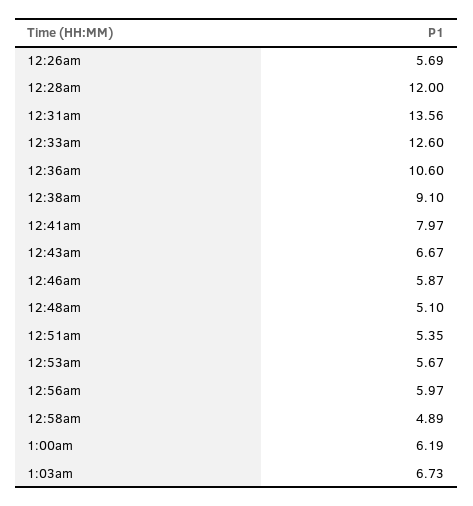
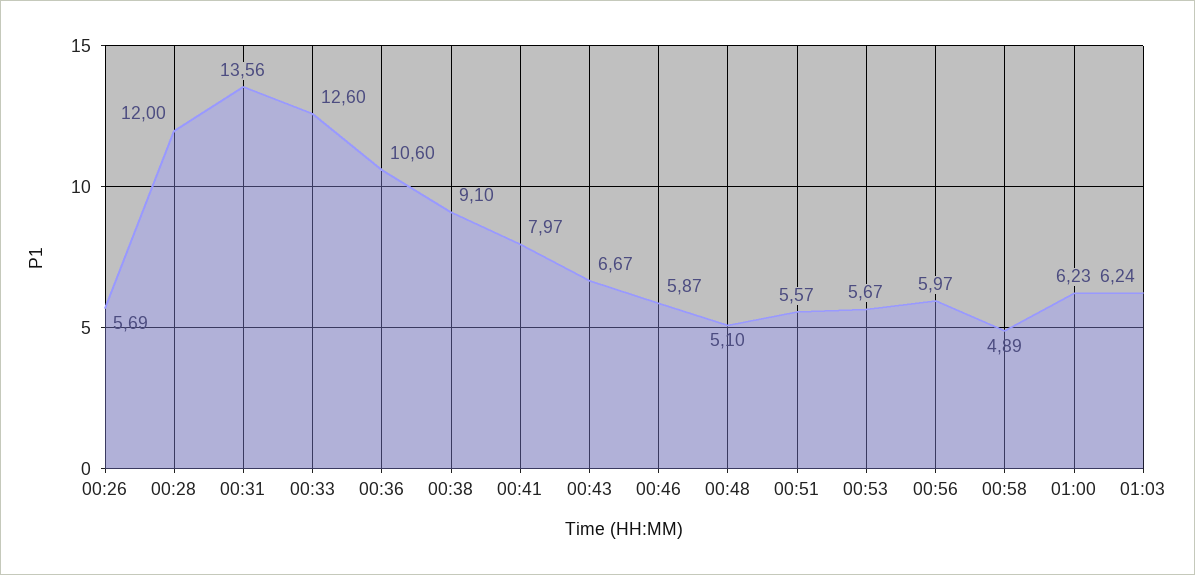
  {
    "12:26am": 5.69,
    "12:28am": 12,
    "12:31am": 13.56,
    "12:33am": 12.6,
    "12:36am": 10.6,
    "12:38am": 9.1,
    "12:41am": 7.97,
    "12:43am": 6.67,
    "12:46am": 5.87,
    "12:48am": 5.1,
-   "12:51am": 5.35,
+   "12:51am": 5.57,
    "12:53am": 5.67,
    "12:56am": 5.97,
    "12:58am": 4.89,
-   "1:00am": 6.19,
+   "1:00am": 6.23,
-   "1:03am": 6.73
+   "1:03am": 6.24
  }

